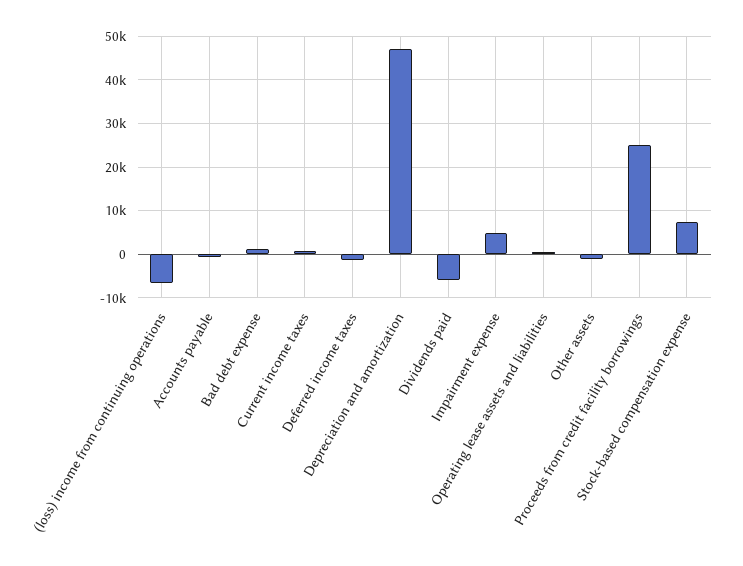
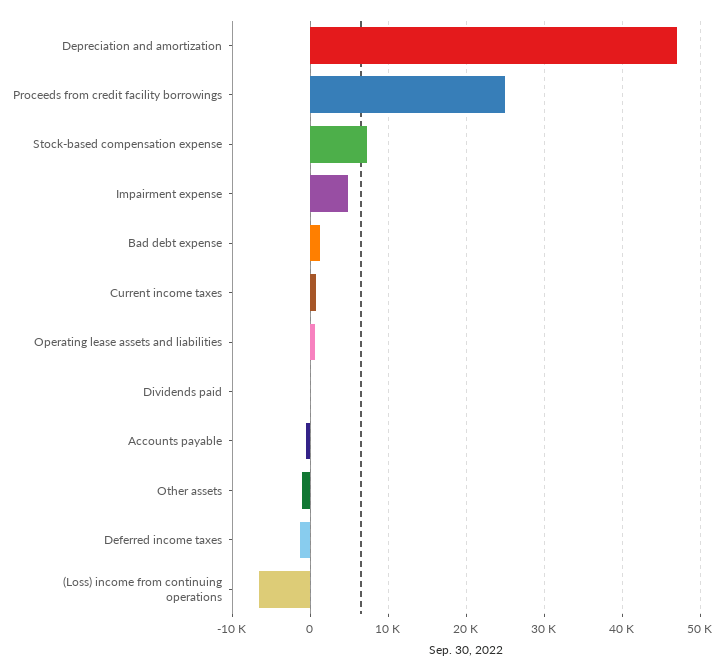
  {
    "(loss) income from continuing operations": -7000,
    "Accounts payable": -1000,
    "Bad debt expense": 1000,
    "Current income taxes": 1000,
    "Deferred income taxes": -1000,
    "Depreciation and amortization": 47000,
-   "Dividends paid": -6000,
+   "Dividends paid": 0,
    "Impairment expense": 5000,
    "Operating lease assets and liabilities": 1000,
    "Other assets": -1000,
    "Proceeds from credit facility borrowings": 25000,
    "Stock-based compensation expense": 7000
  }

